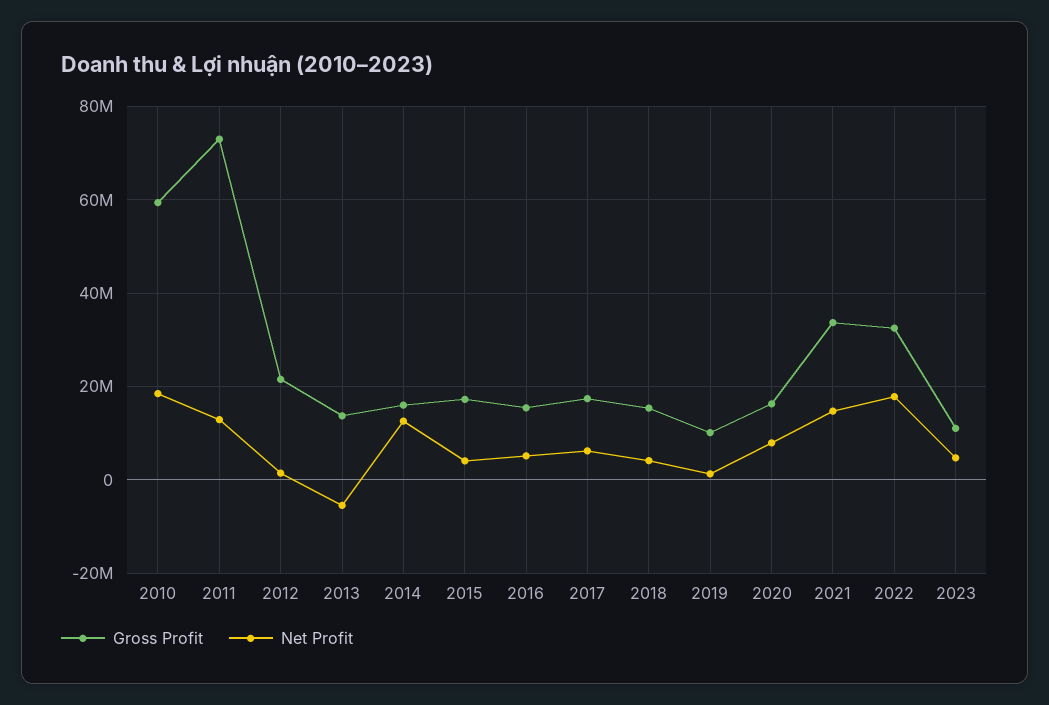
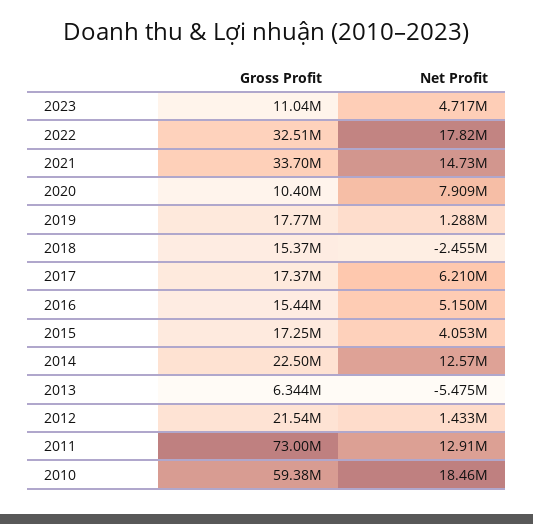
  {
    "Gross Profit": {
      "2010": 59380000,
      "2011": 73000000,
      "2012": 21540000,
-     "2013": 14000000,
+     "2013": 6344000,
-     "2014": 16000000,
+     "2014": 22500000,
      "2015": 17250000,
      "2016": 15440000,
      "2017": 17370000,
      "2018": 15370000,
-     "2019": 10000000,
+     "2019": 17770000,
-     "2020": 16000000,
+     "2020": 10400000,
      "2021": 33700000,
      "2022": 32510000,
      "2023": 11040000
    },
    "Net Profit": {
      "2010": 18460000,
      "2011": 12910000,
      "2012": 1433000,
      "2013": -5475000,
      "2014": 12570000,
      "2015": 4053000,
      "2016": 5150000,
      "2017": 6210000,
-     "2018": 4000000,
+     "2018": -2455000,
      "2019": 1288000,
      "2020": 7909000,
      "2021": 14730000,
      "2022": 17820000,
      "2023": 4717000
    }
  }

